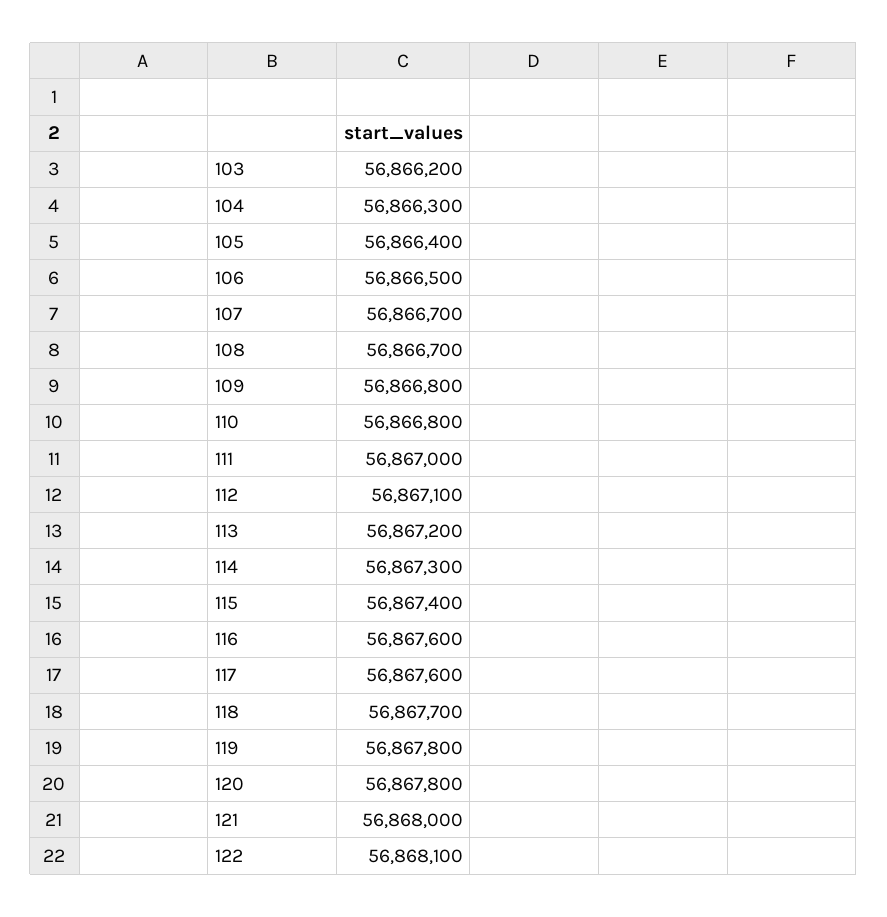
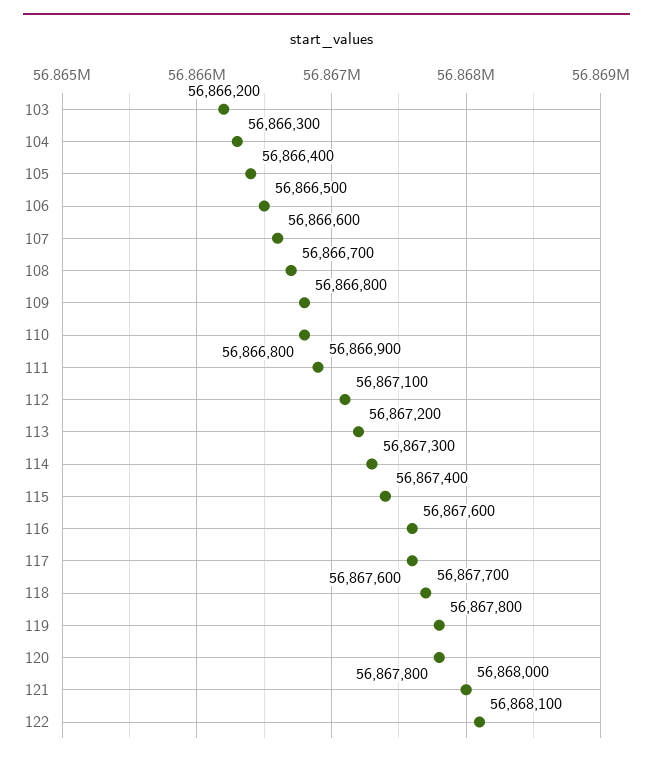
  {
    "103": 56866200,
    "104": 56866300,
    "105": 56866400,
    "106": 56866500,
-   "107": 56866700,
+   "107": 56866600,
    "108": 56866700,
    "109": 56866800,
    "110": 56866800,
-   "111": 56867000,
+   "111": 56866900,
    "112": 56867100,
    "113": 56867200,
    "114": 56867300,
    "115": 56867400,
    "116": 56867600,
    "117": 56867600,
    "118": 56867700,
    "119": 56867800,
    "120": 56867800,
    "121": 56868000,
    "122": 56868100
  }

